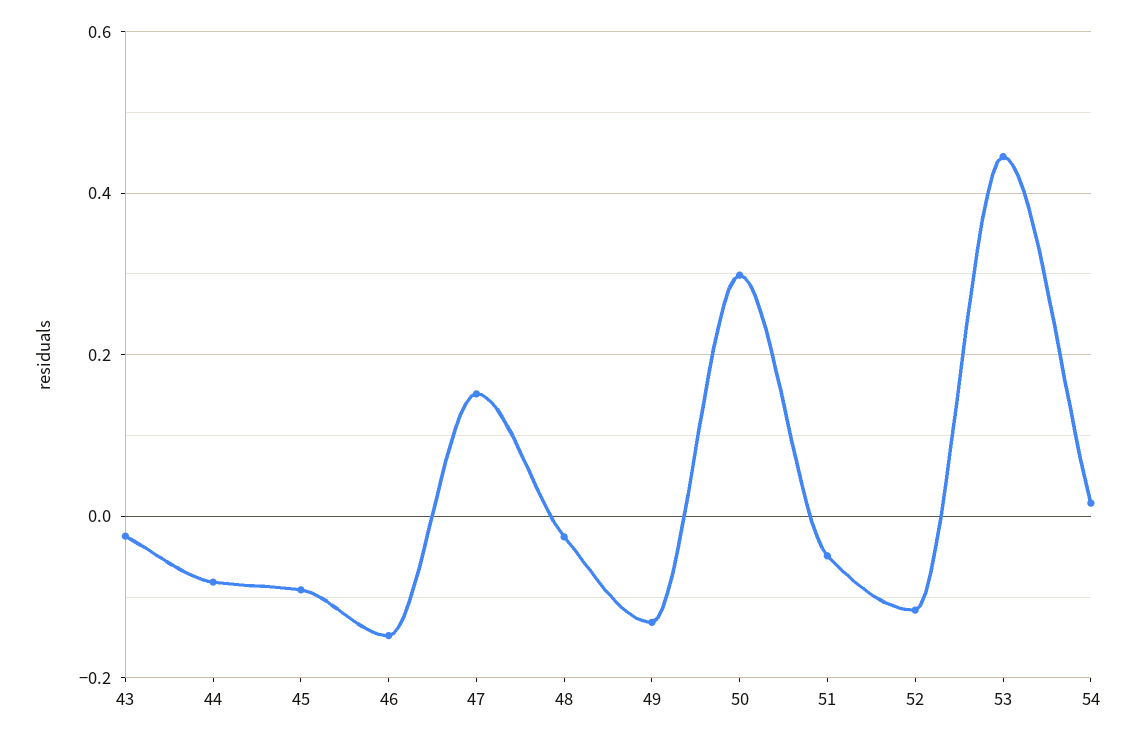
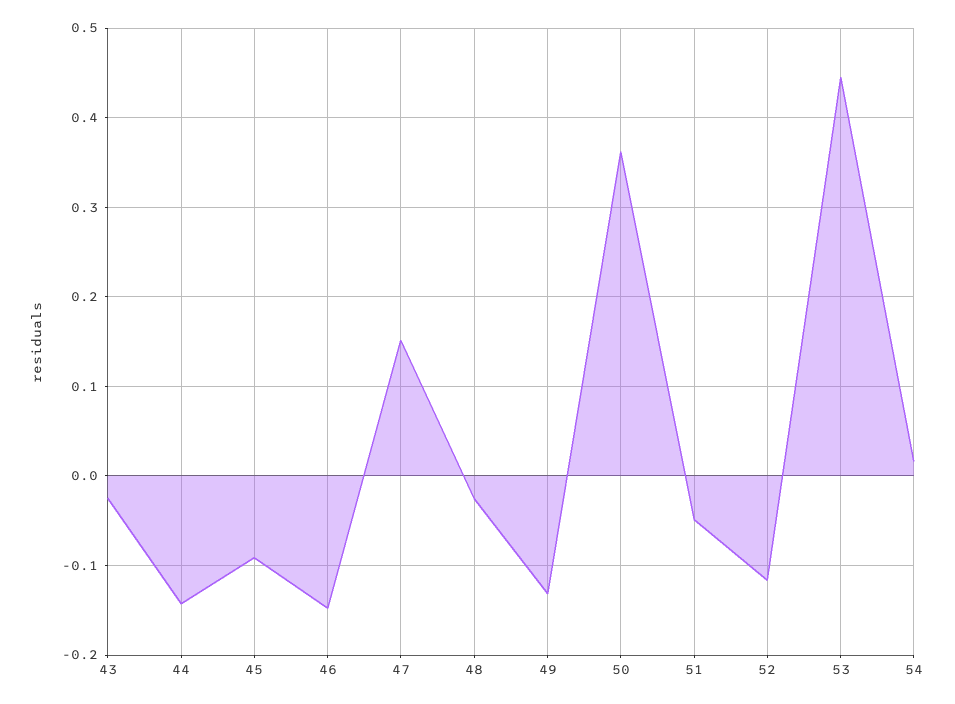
  {
    "43": -0.02,
-   "44": -0.08,
+   "44": -0.14,
    "45": -0.09,
    "46": -0.15,
    "47": 0.15,
    "48": -0.03,
    "49": -0.13,
-   "50": 0.3,
+   "50": 0.36,
    "51": -0.05,
    "52": -0.12,
    "53": 0.45,
    "54": 0.02
  }

